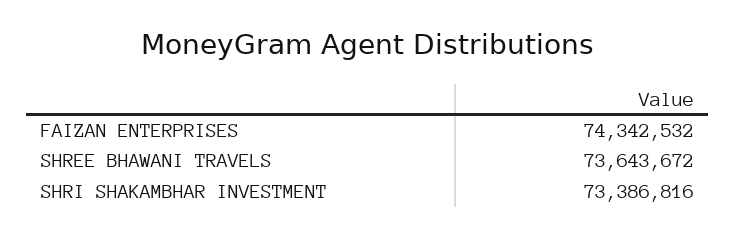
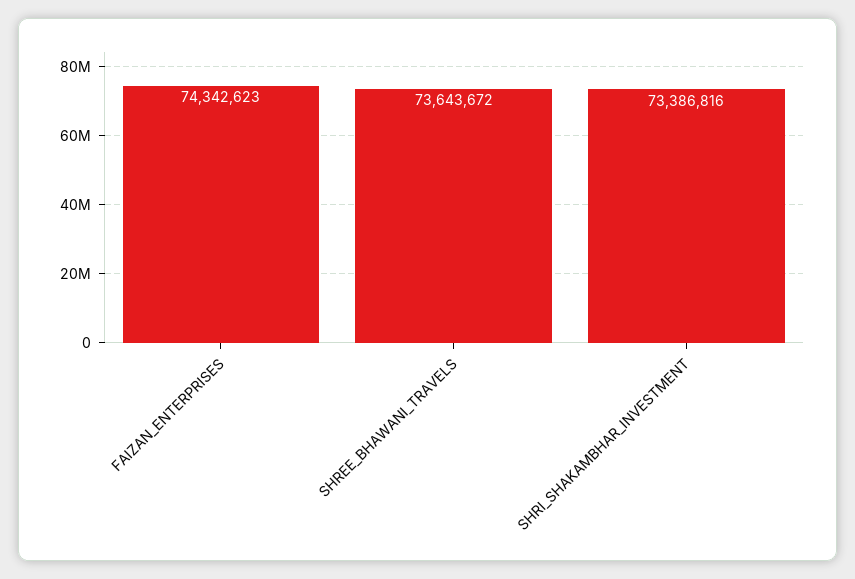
  {
-   "FAIZAN ENTERPRISES": 74342532,
+   "FAIZAN ENTERPRISES": 74342623,
    "SHREE BHAWANI TRAVELS": 73643672,
    "SHRI SHAKAMBHAR INVESTMENT": 73386816
  }

